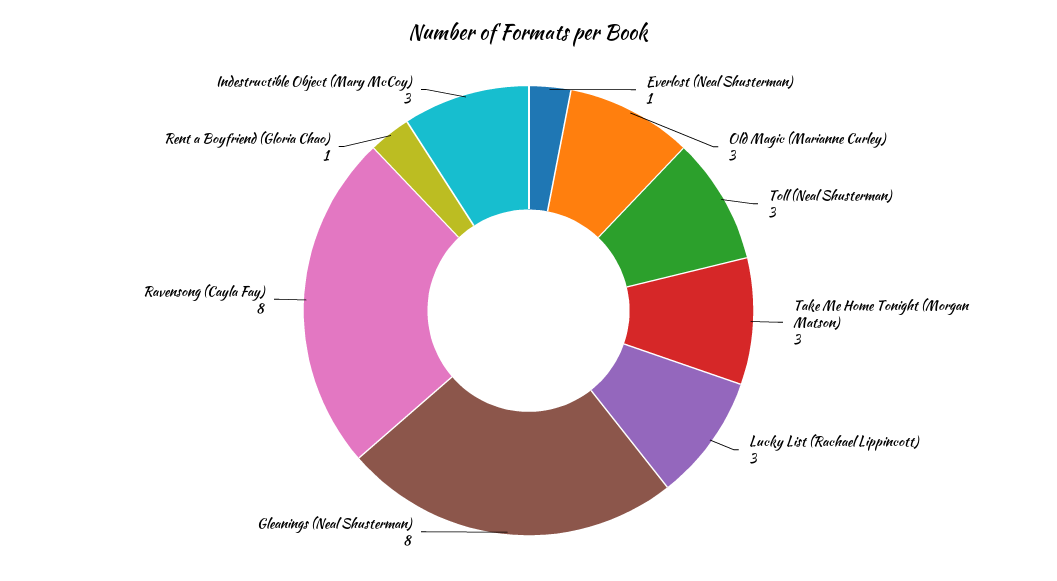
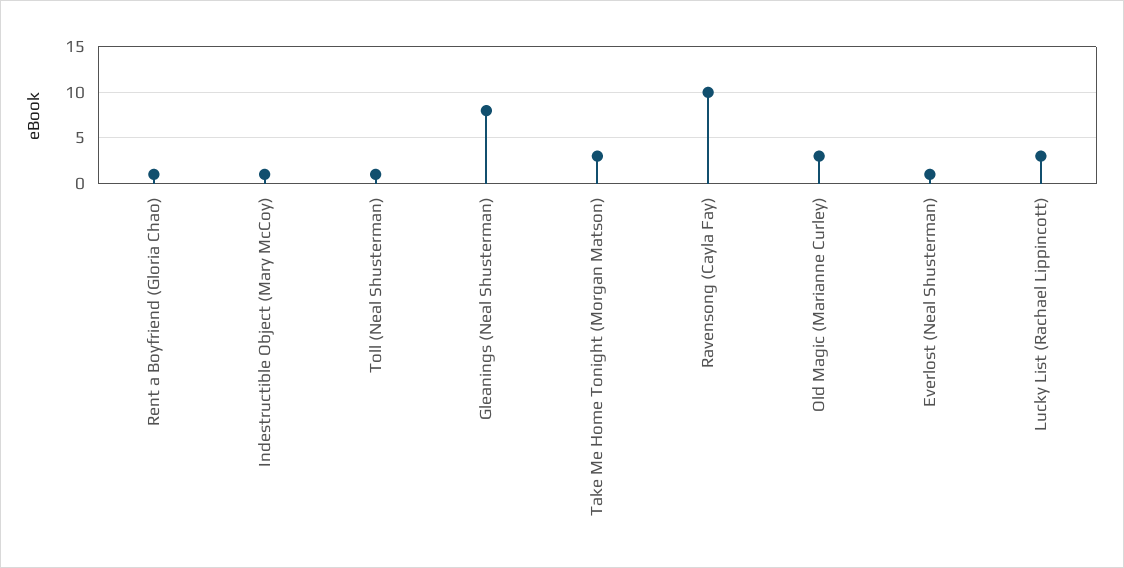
  {
    "Everlost (Neal Shusterman)": 1,
    "Old Magic (Marianne Curley)": 3,
-   "Toll (Neal Shusterman)": 3,
+   "Toll (Neal Shusterman)": 1,
    "Take Me Home Tonight (Morgan Matson)": 3,
    "Lucky List (Rachael Lippincott)": 3,
    "Gleanings (Neal Shusterman)": 8,
-   "Ravensong (Cayla Fay)": 8,
+   "Ravensong (Cayla Fay)": 10,
    "Rent a Boyfriend (Gloria Chao)": 1,
-   "Indestructible Object (Mary McCoy)": 3
+   "Indestructible Object (Mary McCoy)": 1
  }

